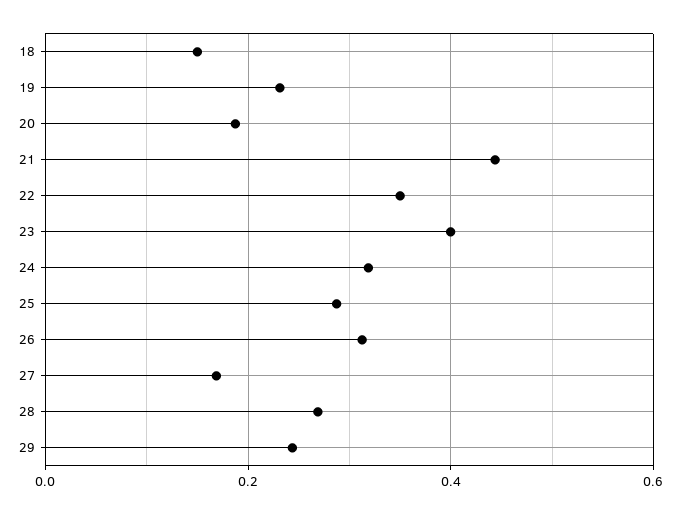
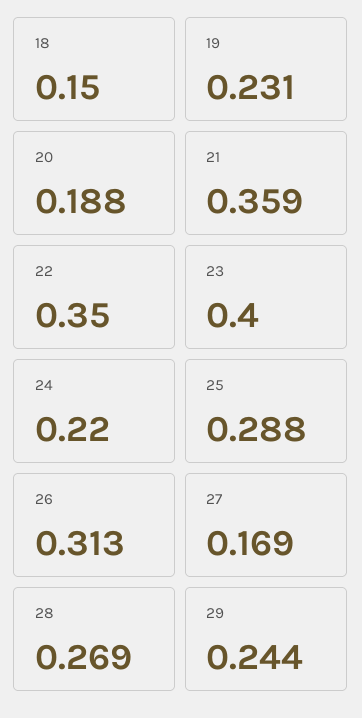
  {
    "18": 0.15,
    "19": 0.231,
    "20": 0.188,
-   "21": 0.44,
+   "21": 0.359,
    "22": 0.35,
    "23": 0.4,
-   "24": 0.32,
+   "24": 0.22,
    "25": 0.288,
    "26": 0.313,
    "27": 0.169,
    "28": 0.269,
    "29": 0.244
  }

